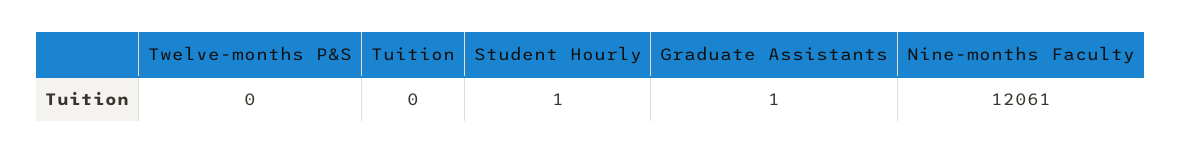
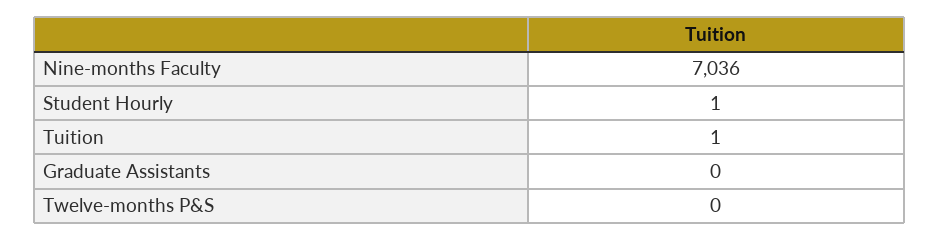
  {
    "Twelve-months P&S": 0,
-   "Tuition": 0,
+   "Tuition": 1,
    "Student Hourly": 1,
-   "Graduate Assistants": 1,
+   "Graduate Assistants": 0,
-   "Nine-months Faculty": 12061
+   "Nine-months Faculty": 7036
  }

